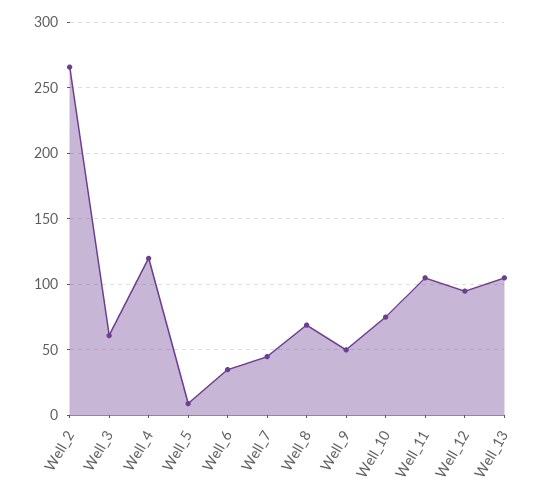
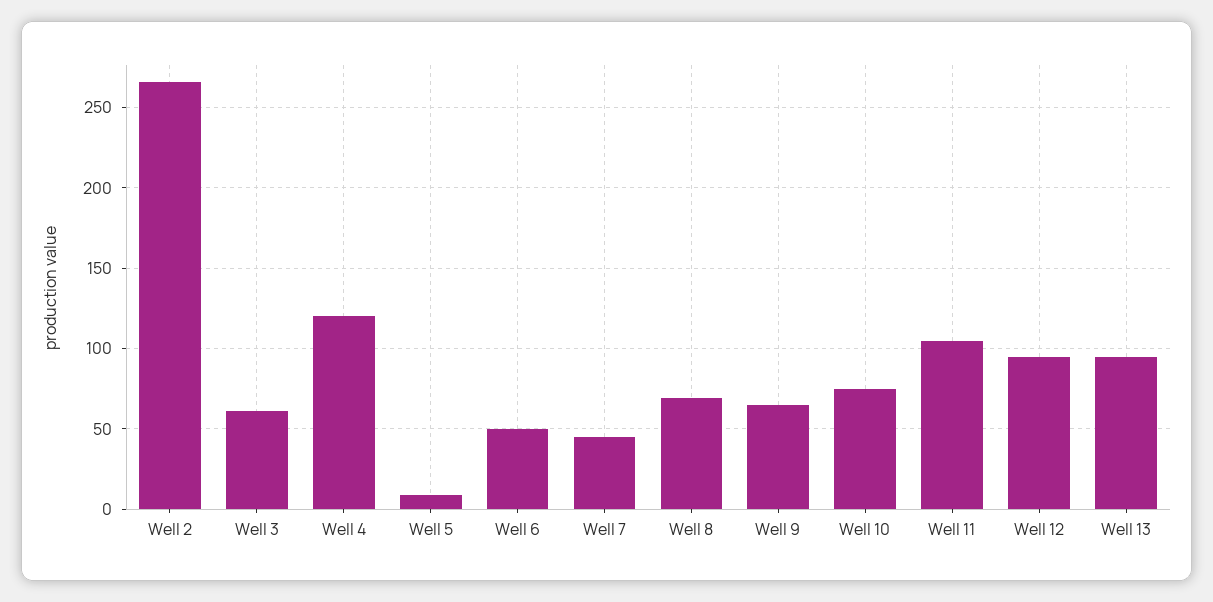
  {
    "Well_2": 265,
    "Well_3": 60,
    "Well_4": 120,
    "Well_5": 10,
-   "Well_6": 35,
+   "Well_6": 50,
    "Well_7": 45,
    "Well_8": 70,
-   "Well_9": 50,
+   "Well_9": 65,
    "Well_10": 75,
    "Well_11": 105,
    "Well_12": 95,
-   "Well_13": 105
+   "Well_13": 95
  }

